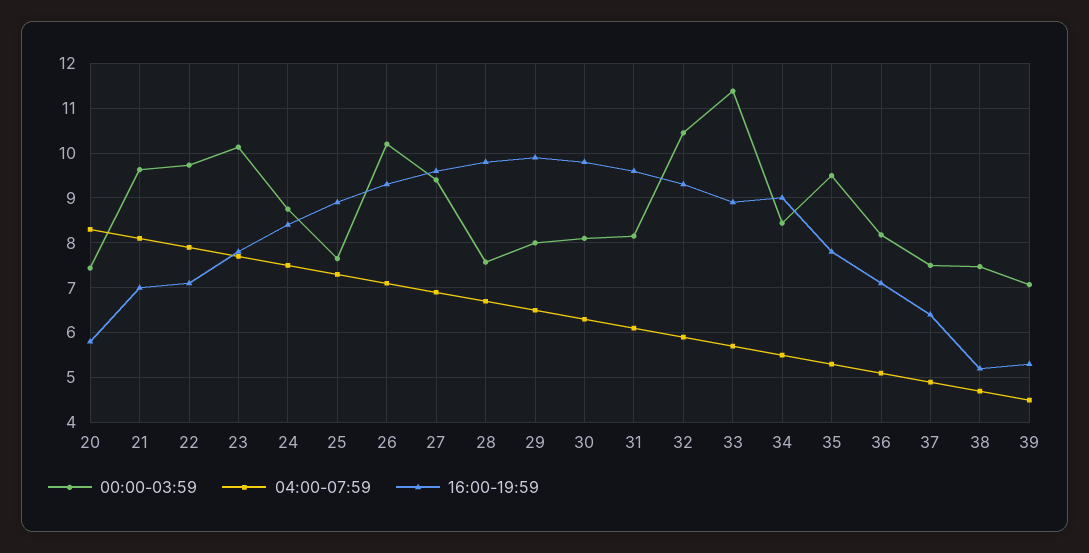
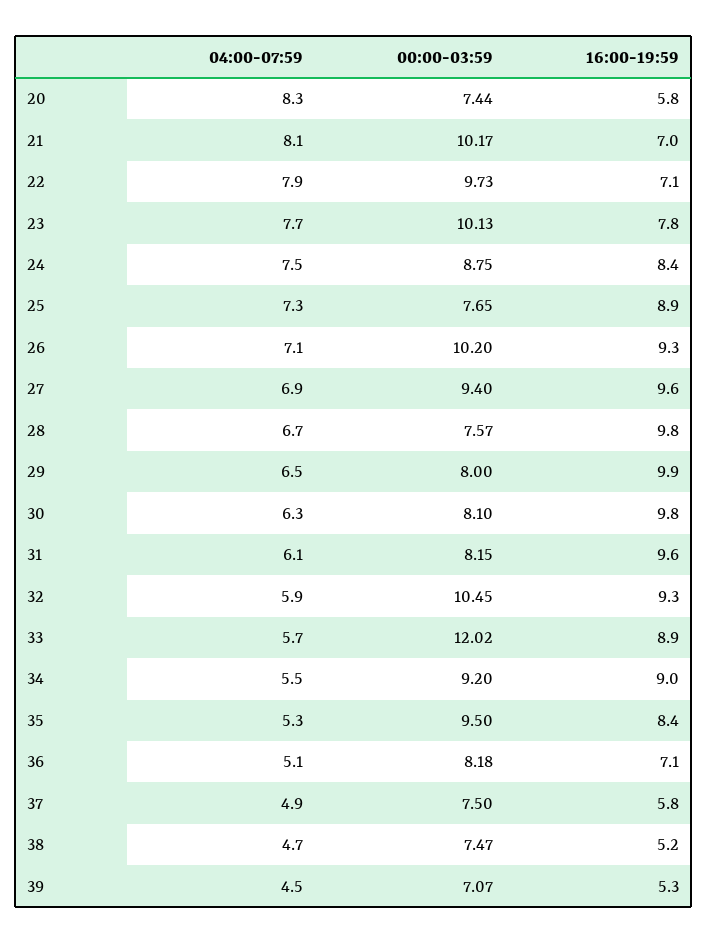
  {
    "00:00-03:59": {
      "20": 7.44,
-     "21": 9.6,
+     "21": 10.17,
      "22": 9.73,
      "23": 10.13,
      "24": 8.75,
      "25": 7.65,
      "26": 10.2,
      "27": 9.4,
      "28": 7.57,
      "29": 8,
      "30": 8.1,
      "31": 8.15,
      "32": 10.45,
-     "33": 11.4,
+     "33": 12.02,
-     "34": 8.4,
+     "34": 9.2,
      "35": 9.5,
      "36": 8.18,
      "37": 7.5,
      "38": 7.47,
      "39": 7.07
    },
    "04:00-07:59": {
      "20": 8.3,
      "21": 8.1,
      "22": 7.9,
      "23": 7.7,
      "24": 7.5,
      "25": 7.3,
      "26": 7.1,
      "27": 6.9,
      "28": 6.7,
      "29": 6.5,
      "30": 6.3,
      "31": 6.1,
      "32": 5.9,
      "33": 5.7,
      "34": 5.5,
      "35": 5.3,
      "36": 5.1,
      "37": 4.9,
      "38": 4.7,
      "39": 4.5
    },
    "16:00-19:59": {
      "20": 5.8,
      "21": 7,
      "22": 7.1,
      "23": 7.8,
      "24": 8.4,
      "25": 8.9,
      "26": 9.3,
      "27": 9.6,
      "28": 9.8,
      "29": 9.9,
      "30": 9.8,
      "31": 9.6,
      "32": 9.3,
      "33": 8.9,
      "34": 9,
-     "35": 7.8,
+     "35": 8.4,
      "36": 7.1,
-     "37": 6.4,
+     "37": 5.8,
      "38": 5.2,
      "39": 5.3
    }
  }

